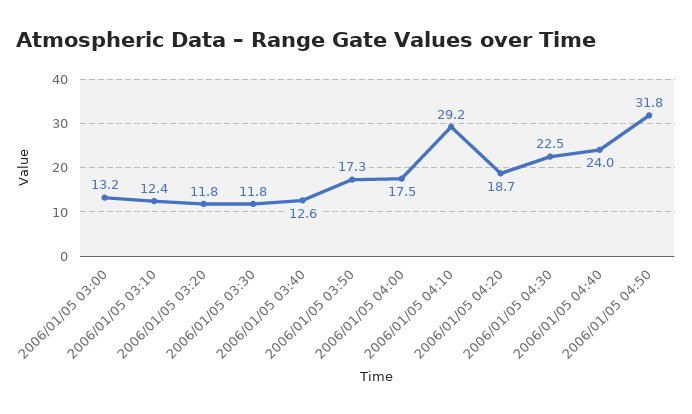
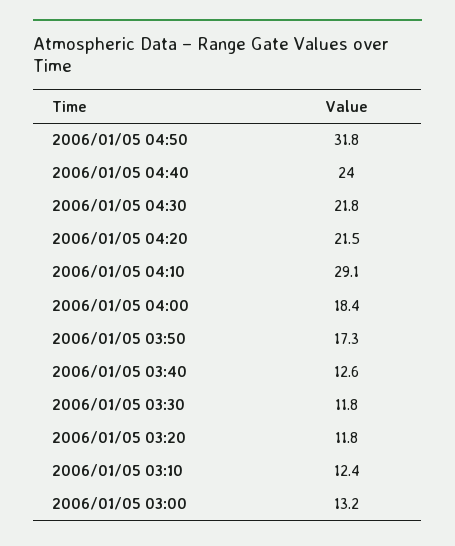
  {
    "2006/01/05 03:00": 13.2,
    "2006/01/05 03:10": 12.4,
    "2006/01/05 03:20": 11.8,
    "2006/01/05 03:30": 11.8,
    "2006/01/05 03:40": 12.6,
    "2006/01/05 03:50": 17.3,
-   "2006/01/05 04:00": 17.5,
+   "2006/01/05 04:00": 18.4,
-   "2006/01/05 04:10": 29.2,
+   "2006/01/05 04:10": 29.1,
-   "2006/01/05 04:20": 18.7,
+   "2006/01/05 04:20": 21.5,
-   "2006/01/05 04:30": 22.5,
+   "2006/01/05 04:30": 21.8,
    "2006/01/05 04:40": 24,
    "2006/01/05 04:50": 31.8
  }

